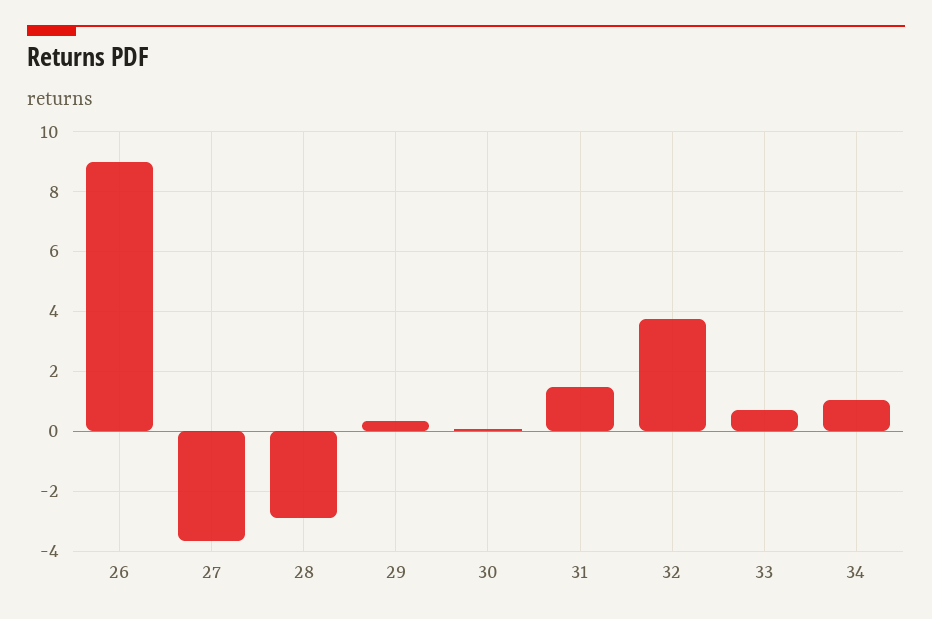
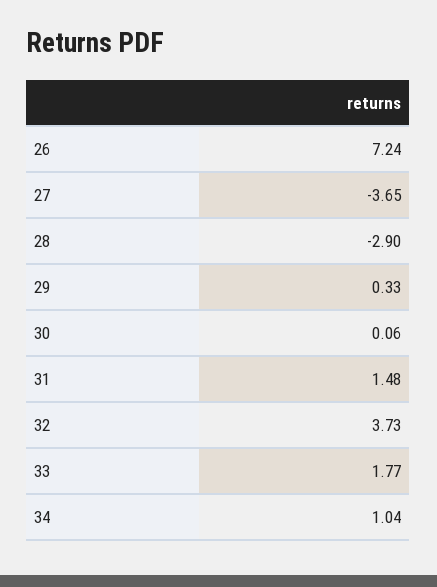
  {
-   "26": 9,
+   "26": 7.24,
    "27": -3.65,
    "28": -2.9,
    "29": 0.33,
    "30": 0.06,
    "31": 1.48,
    "32": 3.73,
-   "33": 0.75,
+   "33": 1.77,
    "34": 1.04
  }

